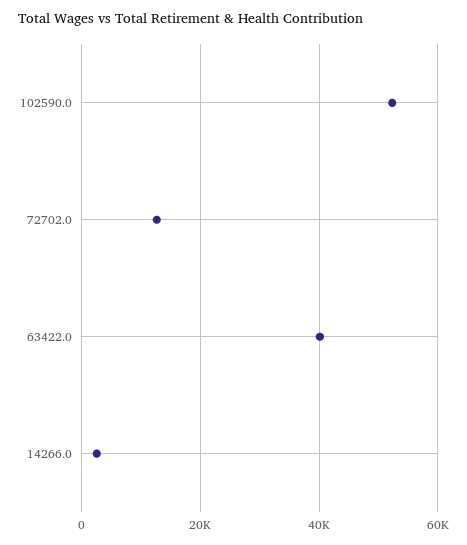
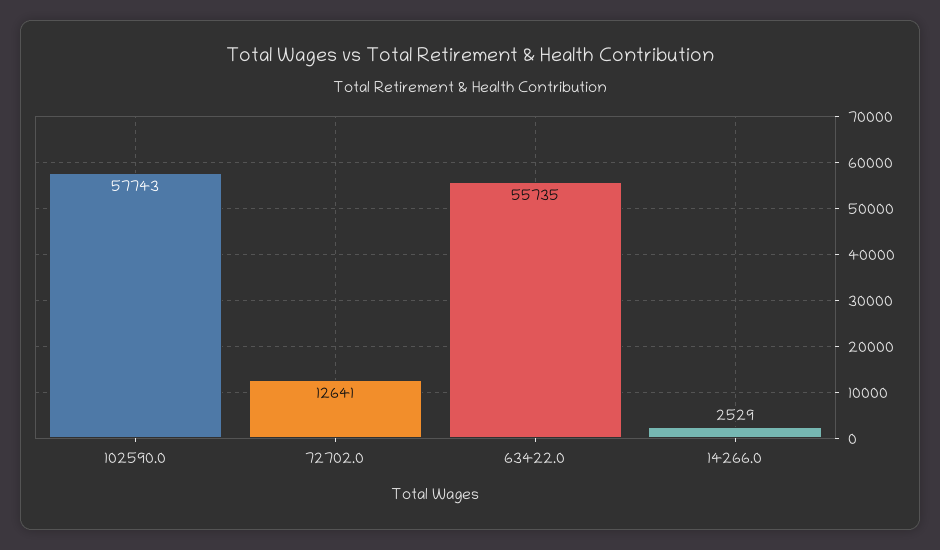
  {
-   "102590.0": 52000,
+   "102590.0": 57743,
    "72702.0": 12641,
-   "63422.0": 40000,
+   "63422.0": 55735,
    "14266.0": 2529
  }

